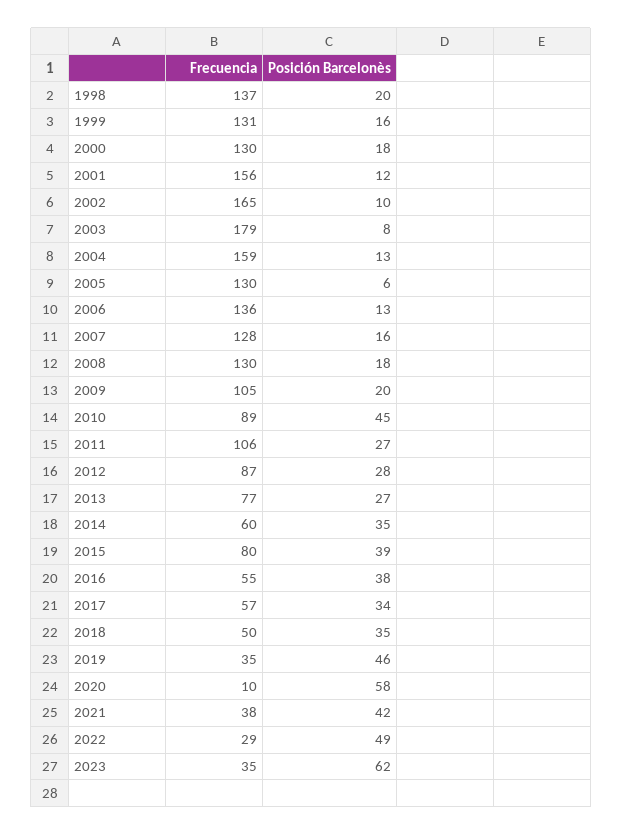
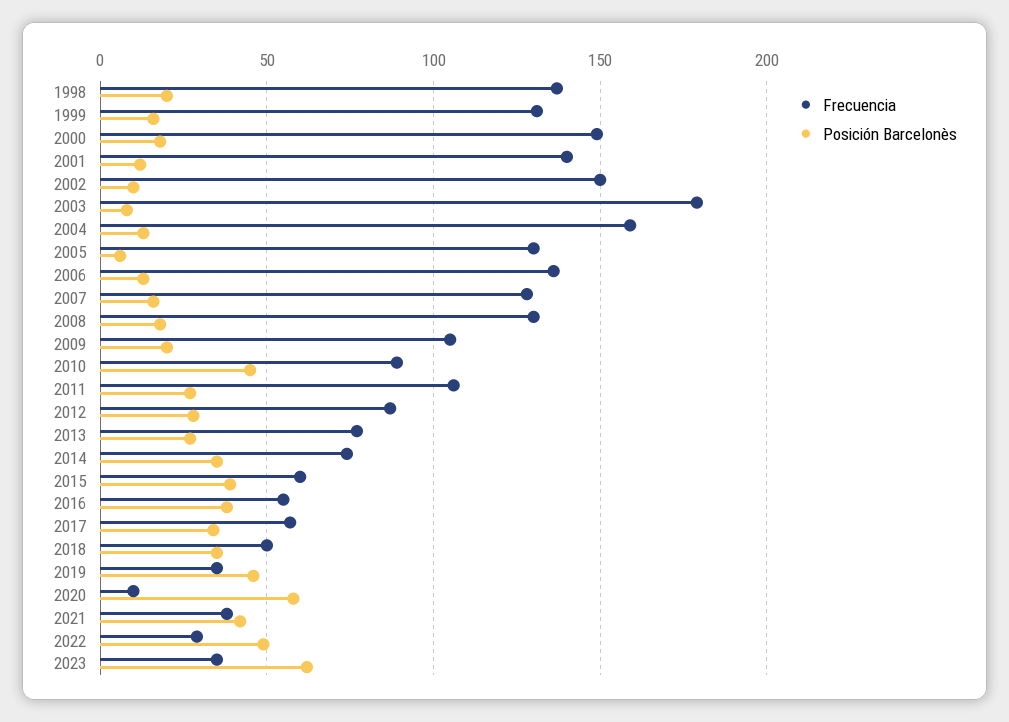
  {
    "Frecuencia": {
      "1998": 137,
      "1999": 131,
-     "2000": 130,
+     "2000": 150,
-     "2001": 156,
+     "2001": 140,
-     "2002": 165,
+     "2002": 150,
      "2003": 179,
      "2004": 159,
      "2005": 130,
      "2006": 136,
      "2007": 128,
      "2008": 130,
      "2009": 105,
      "2010": 89,
      "2011": 106,
      "2012": 87,
      "2013": 77,
-     "2014": 60,
+     "2014": 75,
-     "2015": 80,
+     "2015": 60,
      "2016": 55,
      "2017": 57,
      "2018": 50,
      "2019": 35,
      "2020": 10,
      "2021": 38,
      "2022": 29,
      "2023": 35
    },
    "Posición Barcelonès": {
      "1998": 20,
      "1999": 16,
      "2000": 18,
      "2001": 12,
      "2002": 10,
      "2003": 8,
      "2004": 13,
      "2005": 6,
      "2006": 13,
      "2007": 16,
      "2008": 18,
      "2009": 20,
      "2010": 45,
      "2011": 27,
      "2012": 28,
      "2013": 27,
      "2014": 35,
      "2015": 39,
      "2016": 38,
      "2017": 34,
      "2018": 35,
      "2019": 46,
      "2020": 58,
      "2021": 42,
      "2022": 49,
      "2023": 62
    }
  }

